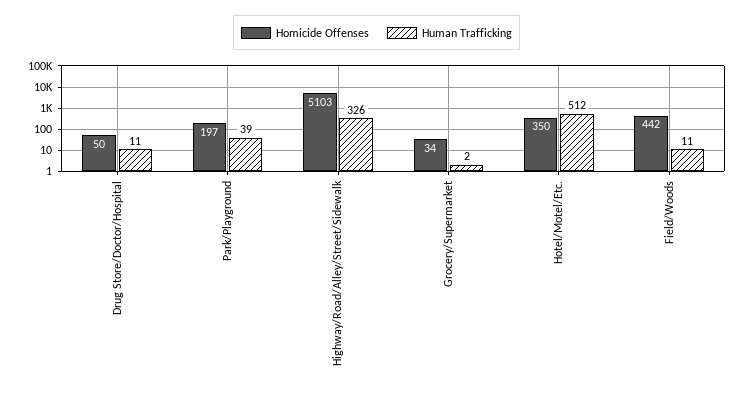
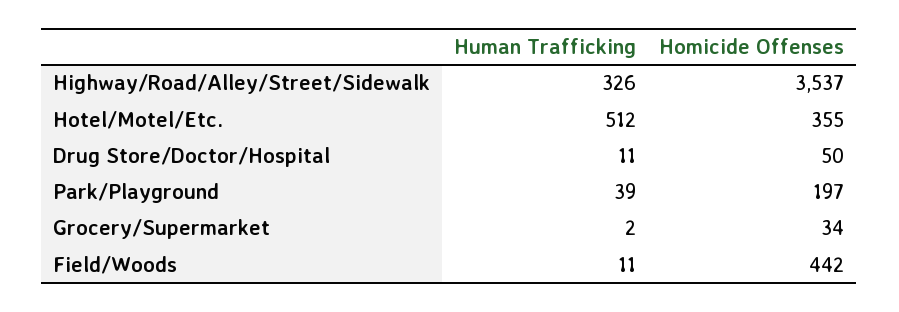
  {
    "Homicide Offenses": {
      "Drug Store/Doctor/Hospital": 50,
      "Park/Playground": 197,
-     "Highway/Road/Alley/Street/Sidewalk": 5103,
+     "Highway/Road/Alley/Street/Sidewalk": 3537,
      "Grocery/Supermarket": 34,
-     "Hotel/Motel/Etc.": 350,
+     "Hotel/Motel/Etc.": 355,
      "Field/Woods": 442
    },
    "Human Trafficking": {
      "Drug Store/Doctor/Hospital": 11,
      "Park/Playground": 39,
      "Highway/Road/Alley/Street/Sidewalk": 326,
      "Grocery/Supermarket": 2,
      "Hotel/Motel/Etc.": 512,
      "Field/Woods": 11
    }
  }

